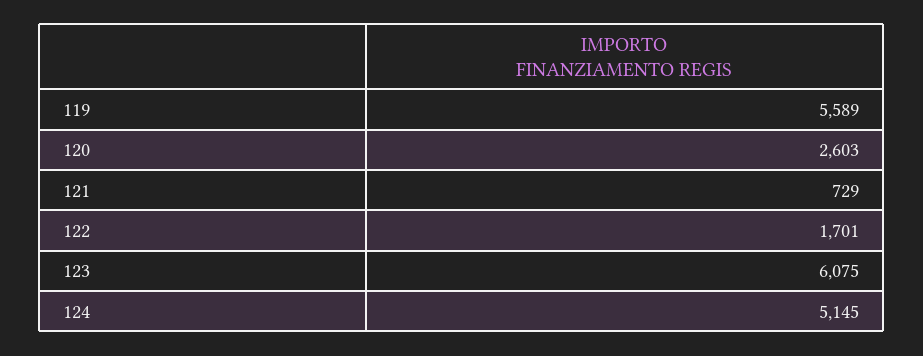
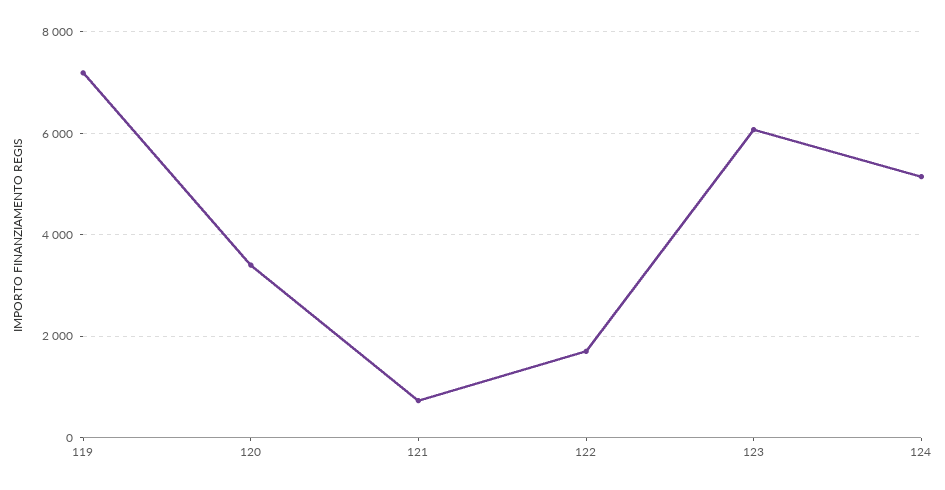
  {
-   "119": 5589,
+   "119": 7200,
-   "120": 2603,
+   "120": 3400,
    "121": 729,
    "122": 1701,
    "123": 6075,
    "124": 5145
  }

